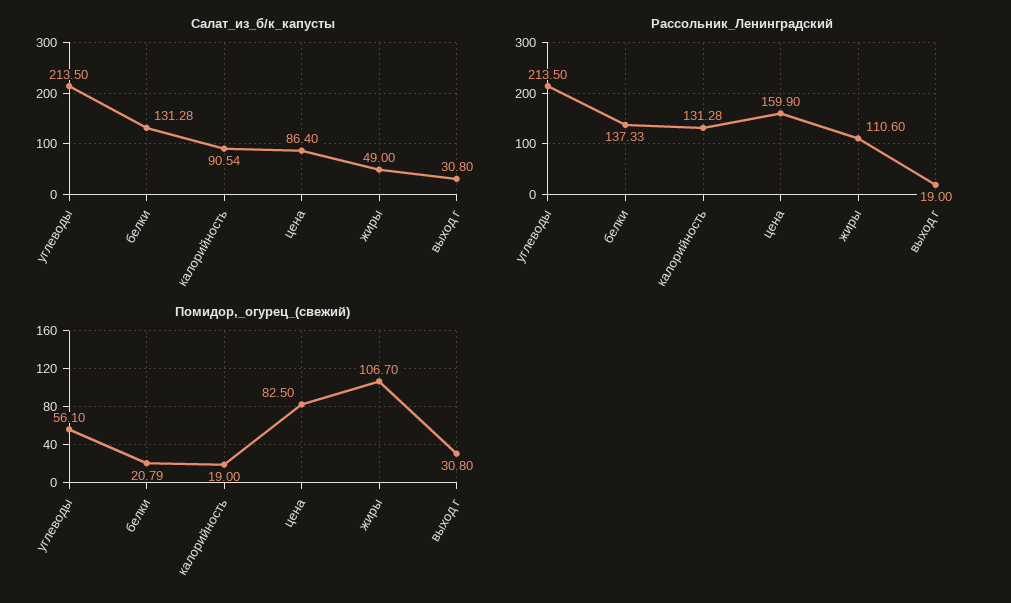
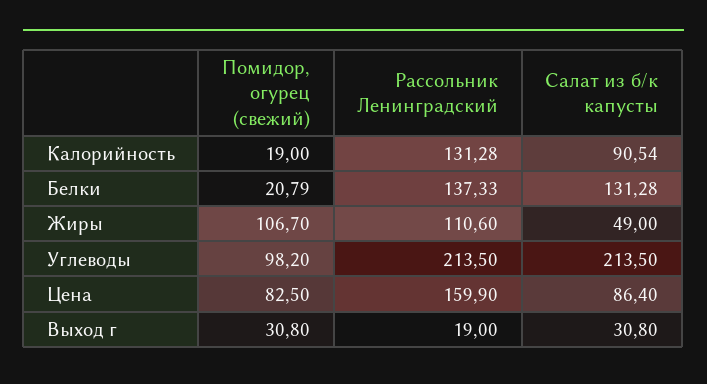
  {
    "Салат_из_б/к_капусты": {
      "углеводы": 213.5,
      "белки": 131.28,
      "калорийность": 90.54,
      "цена": 86.4,
      "жиры": 49,
      "выход г": 30.8
    },
    "Рассольник_Ленинградский": {
      "углеводы": 213.5,
      "белки": 137.33,
      "калорийность": 131.28,
      "цена": 159.9,
      "жиры": 110.6,
      "выход г": 19
    },
    "Помидор,_огурец_(свежий)": {
-     "углеводы": 56.1,
+     "углеводы": 98.2,
      "белки": 20.79,
      "калорийность": 19,
      "цена": 82.5,
      "жиры": 106.7,
      "выход г": 30.8
    }
  }

